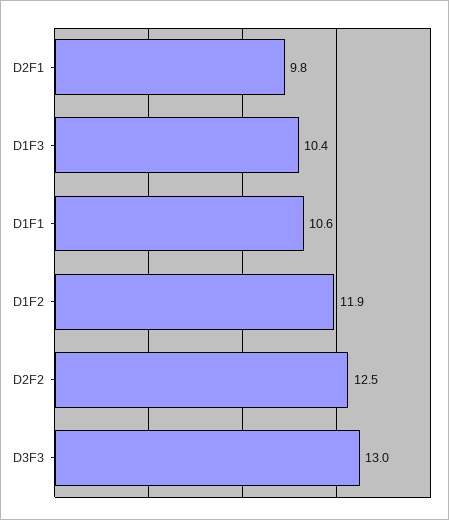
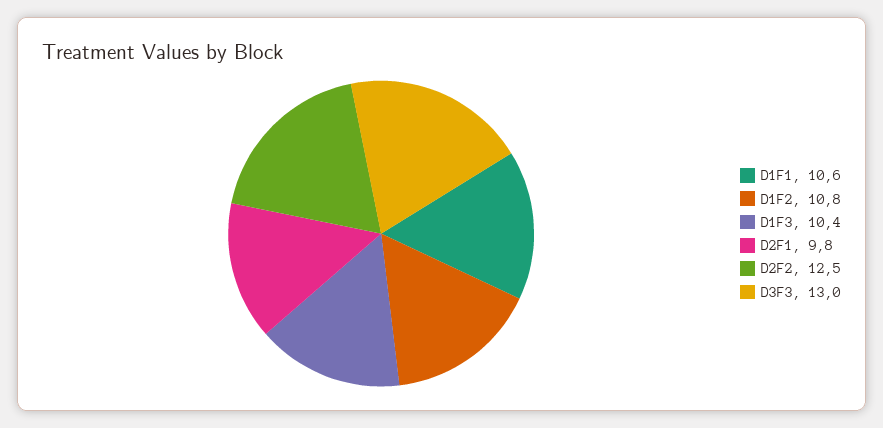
  {
    "D2F1": 9.8,
    "D1F3": 10.4,
    "D1F1": 10.6,
-   "D1F2": 11.9,
+   "D1F2": 10.8,
    "D2F2": 12.5,
    "D3F3": 13
  }

